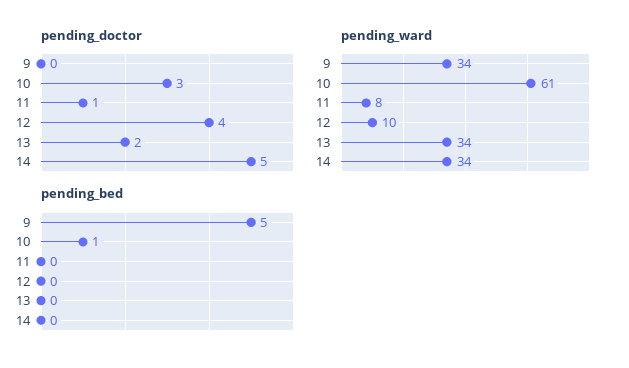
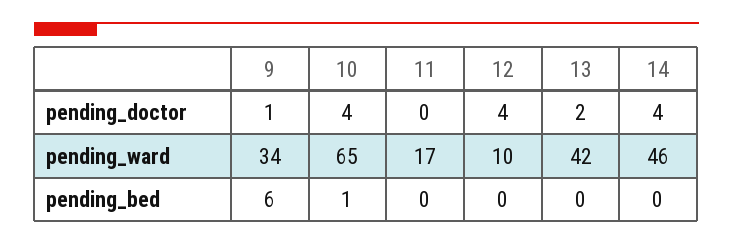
  {
    "pending_doctor": {
-     "9": 0,
+     "9": 1,
-     "10": 3,
+     "10": 4,
-     "11": 1,
+     "11": 0,
      "12": 4,
      "13": 2,
-     "14": 5
+     "14": 4
    },
    "pending_ward": {
      "9": 34,
-     "10": 61,
+     "10": 65,
-     "11": 8,
+     "11": 17,
      "12": 10,
-     "13": 34,
+     "13": 42,
-     "14": 34
+     "14": 46
    },
    "pending_bed": {
-     "9": 5,
+     "9": 6,
      "10": 1,
      "11": 0,
      "12": 0,
      "13": 0,
      "14": 0
    }
  }

